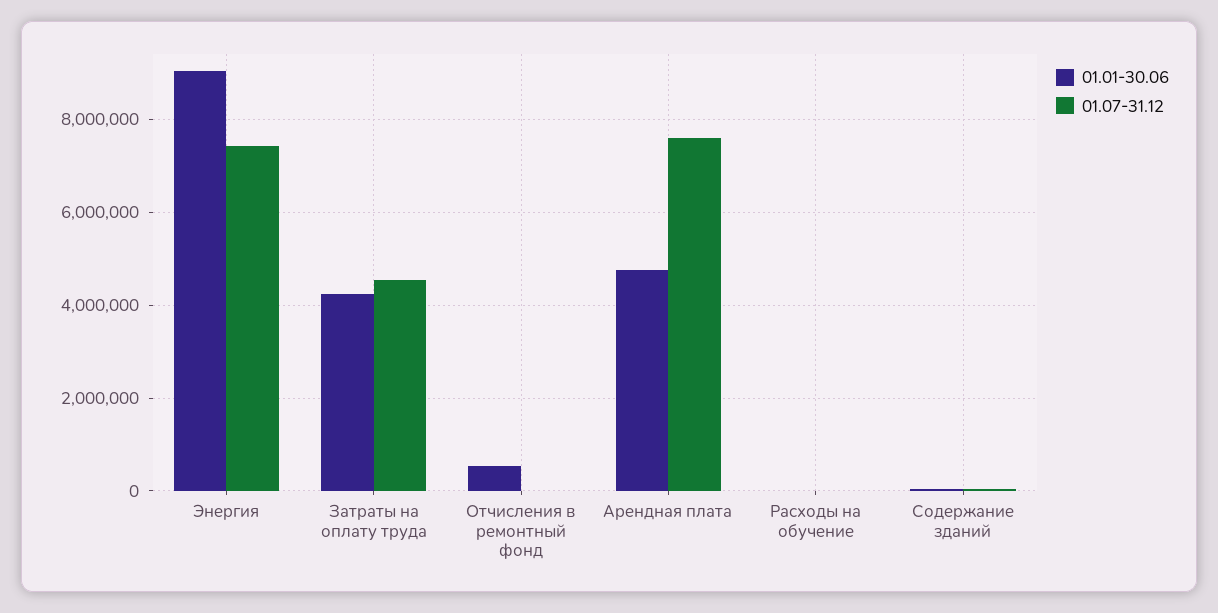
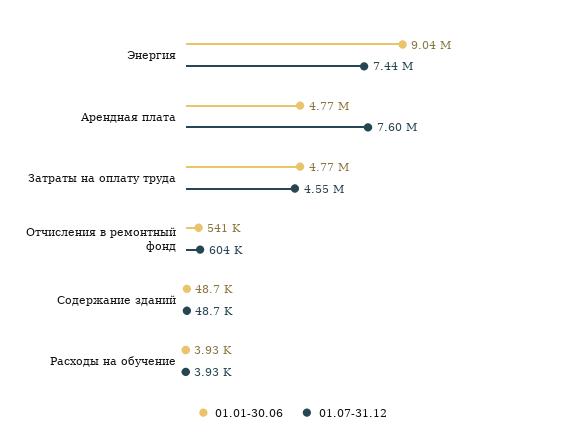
  {
    "01.01-30.06": {
      "Энергия": 9040000,
-     "Затраты на оплату труда": 4200000,
+     "Затраты на оплату труда": 4770000,
      "Отчисления в ремонтный фонд": 541000,
      "Арендная плата": 4770000,
      "Расходы на обучение": 3930,
      "Содержание зданий": 48700
    },
    "01.07-31.12": {
      "Энергия": 7440000,
      "Затраты на оплату труда": 4550000,
-     "Отчисления в ремонтный фонд": 0,
+     "Отчисления в ремонтный фонд": 604000,
      "Арендная плата": 7600000,
      "Расходы на обучение": 3930,
      "Содержание зданий": 48700
    }
  }

